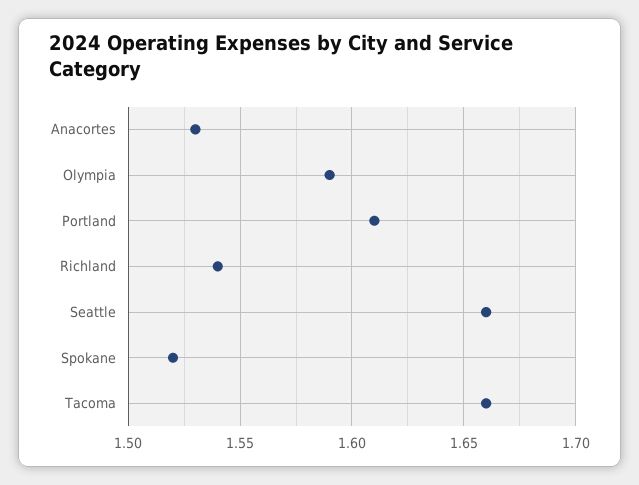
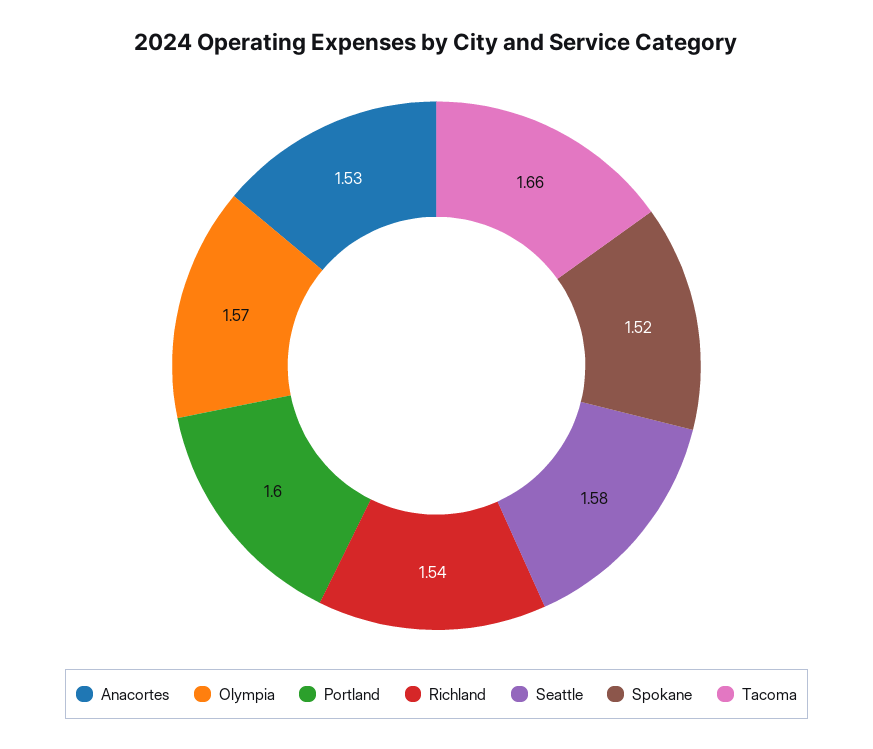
  {
    "Anacortes": 1.53,
-   "Olympia": 1.59,
+   "Olympia": 1.57,
-   "Portland": 1.61,
+   "Portland": 1.6,
    "Richland": 1.54,
-   "Seattle": 1.66,
+   "Seattle": 1.58,
    "Spokane": 1.52,
    "Tacoma": 1.66
  }

